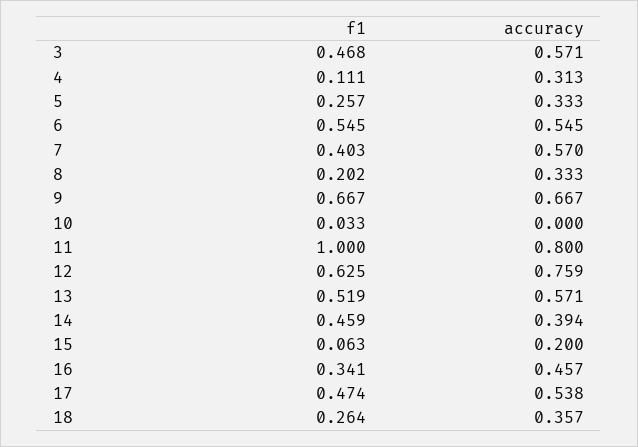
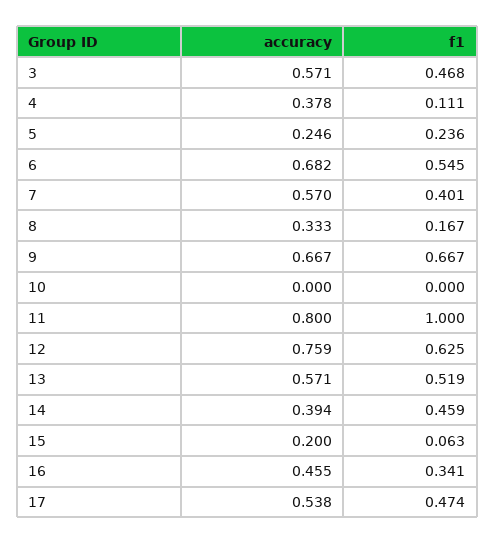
  {
    "f1": {
      "3": 0.468,
      "4": 0.111,
-     "5": 0.257,
+     "5": 0.236,
      "6": 0.545,
-     "7": 0.403,
+     "7": 0.401,
-     "8": 0.202,
+     "8": 0.167,
      "9": 0.667,
-     "10": 0.033,
+     "10": 0,
      "11": 1,
      "12": 0.625,
      "13": 0.519,
      "14": 0.459,
      "15": 0.063,
      "16": 0.341,
-     "17": 0.474,
+     "17": 0.474
-     "18": 0.264
    },
    "accuracy": {
      "3": 0.571,
-     "4": 0.313,
+     "4": 0.378,
-     "5": 0.333,
+     "5": 0.246,
-     "6": 0.545,
+     "6": 0.682,
      "7": 0.57,
      "8": 0.333,
      "9": 0.667,
      "10": 0,
      "11": 0.8,
      "12": 0.759,
      "13": 0.571,
      "14": 0.394,
      "15": 0.2,
-     "16": 0.457,
+     "16": 0.455,
-     "17": 0.538,
+     "17": 0.538
-     "18": 0.357
    }
  }

